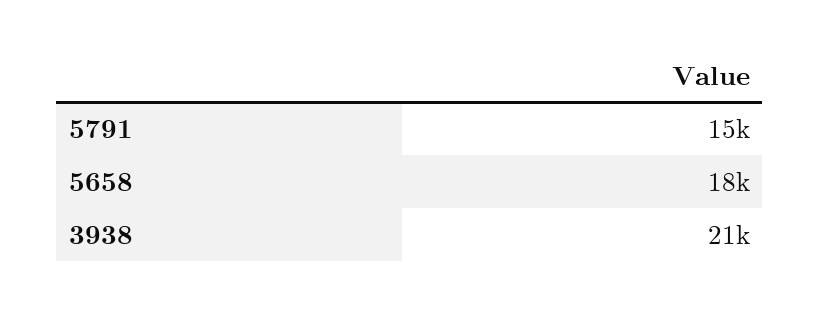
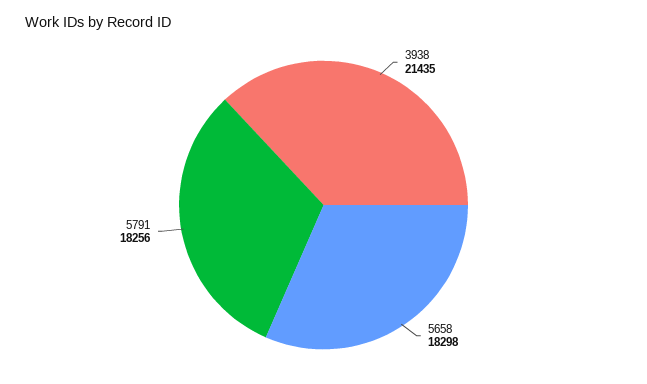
  {
-   "5791": 15000,
+   "5791": 18256,
    "5658": 18298,
    "3938": 21435
  }

